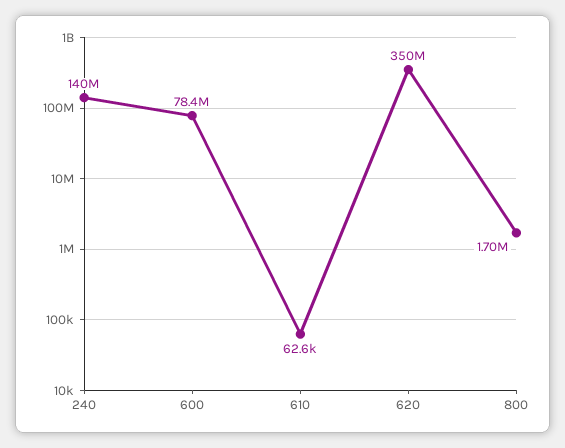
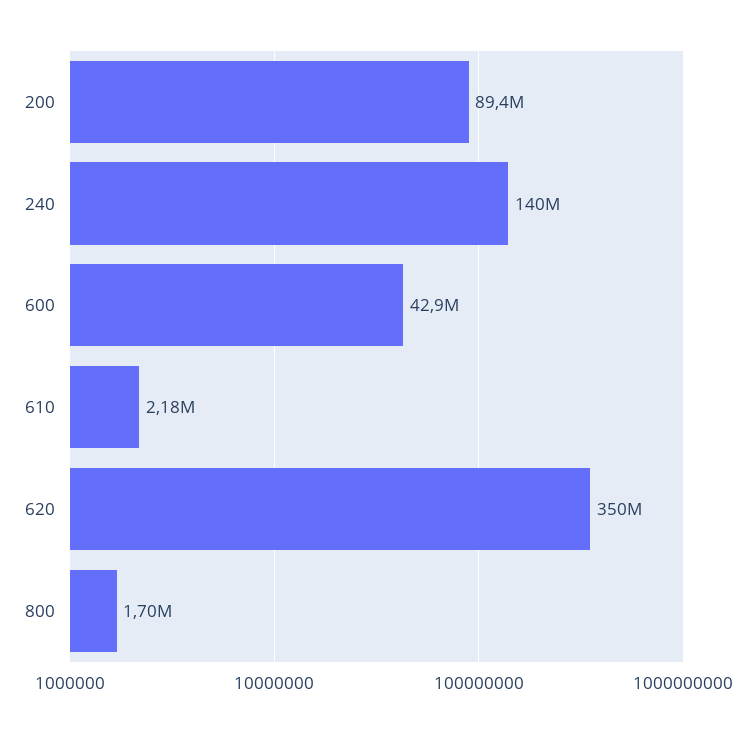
  {
    "240": 140000000,
-   "600": 78400000,
+   "600": 42900000,
-   "610": 62600,
+   "610": 2180000,
    "620": 350000000,
-   "800": 1700000
+   "800": 1700000,
+   "200": 89400000
  }

